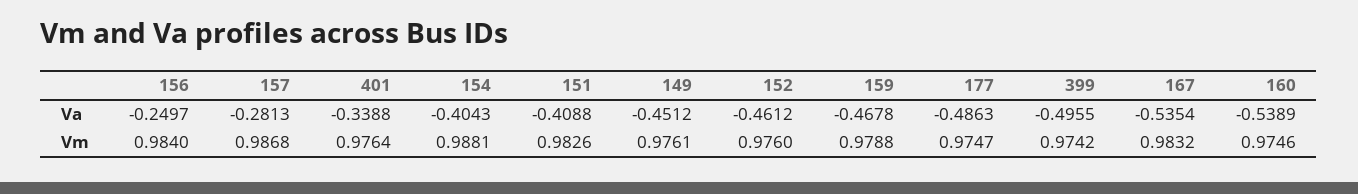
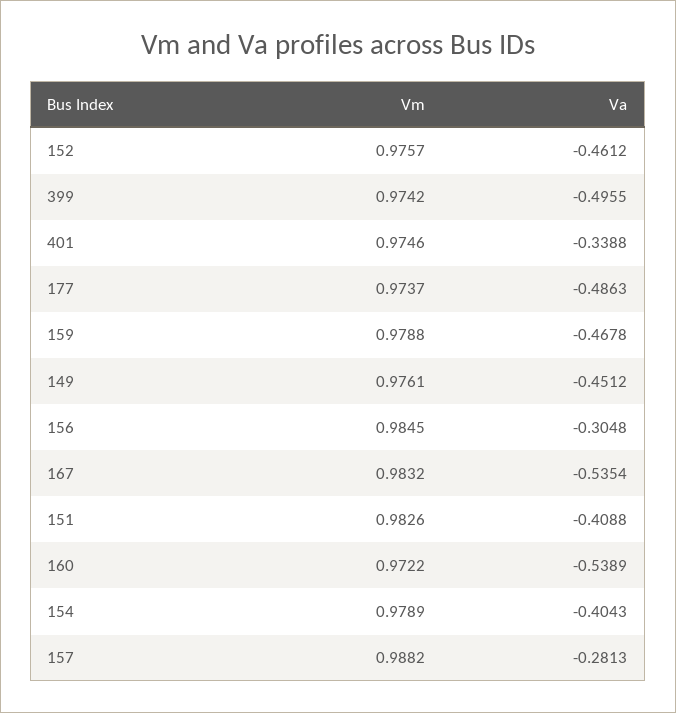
  {
    "156": {
-     "Va": -0.2497,
+     "Va": -0.3048,
-     "Vm": 0.984
+     "Vm": 0.9845
    },
    "157": {
      "Va": -0.2813,
-     "Vm": 0.9868
+     "Vm": 0.9882
    },
    "401": {
      "Va": -0.3388,
-     "Vm": 0.9764
+     "Vm": 0.9746
    },
    "154": {
      "Va": -0.4043,
-     "Vm": 0.9881
+     "Vm": 0.9789
    },
    "151": {
      "Va": -0.4088,
      "Vm": 0.9826
    },
    "149": {
      "Va": -0.4512,
      "Vm": 0.9761
    },
    "152": {
      "Va": -0.4612,
-     "Vm": 0.976
+     "Vm": 0.9757
    },
    "159": {
      "Va": -0.4678,
      "Vm": 0.9788
    },
    "177": {
      "Va": -0.4863,
-     "Vm": 0.9747
+     "Vm": 0.9737
    },
    "399": {
      "Va": -0.4955,
      "Vm": 0.9742
    },
    "167": {
      "Va": -0.5354,
      "Vm": 0.9832
    },
    "160": {
      "Va": -0.5389,
-     "Vm": 0.9746
+     "Vm": 0.9722
    }
  }

